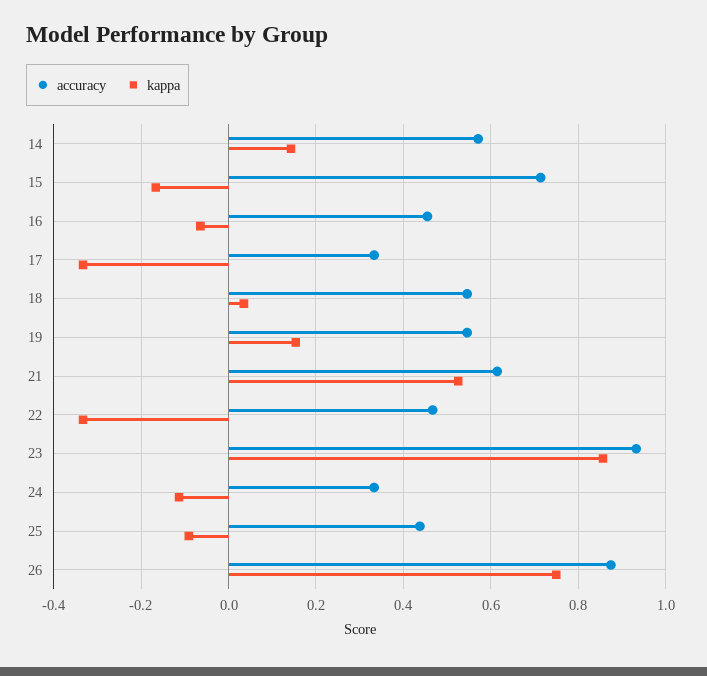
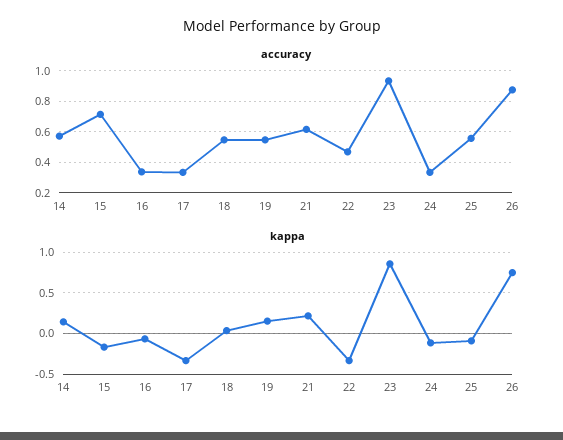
  {
    "accuracy": {
      "14": 0.58,
      "15": 0.72,
-     "16": 0.46,
+     "16": 0.35,
      "17": 0.34,
      "18": 0.54,
      "19": 0.54,
      "21": 0.62,
      "22": 0.46,
      "23": 0.94,
      "24": 0.34,
-     "25": 0.44,
+     "25": 0.55,
      "26": 0.88
    },
    "kappa": {
      "14": 0.14,
      "15": -0.16,
      "16": -0.06,
      "17": -0.34,
      "18": 0.04,
      "19": 0.16,
-     "21": 0.52,
+     "21": 0.2,
      "22": -0.34,
      "23": 0.86,
      "24": -0.12,
      "25": -0.1,
      "26": 0.76
    }
  }

